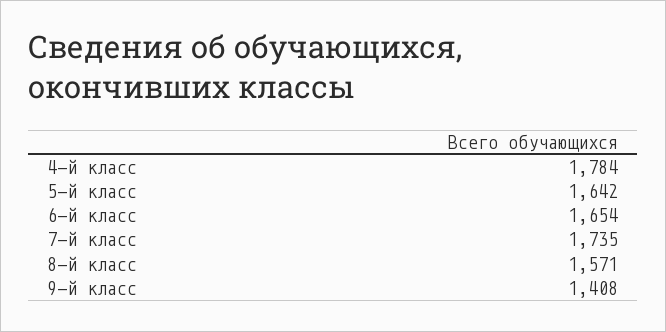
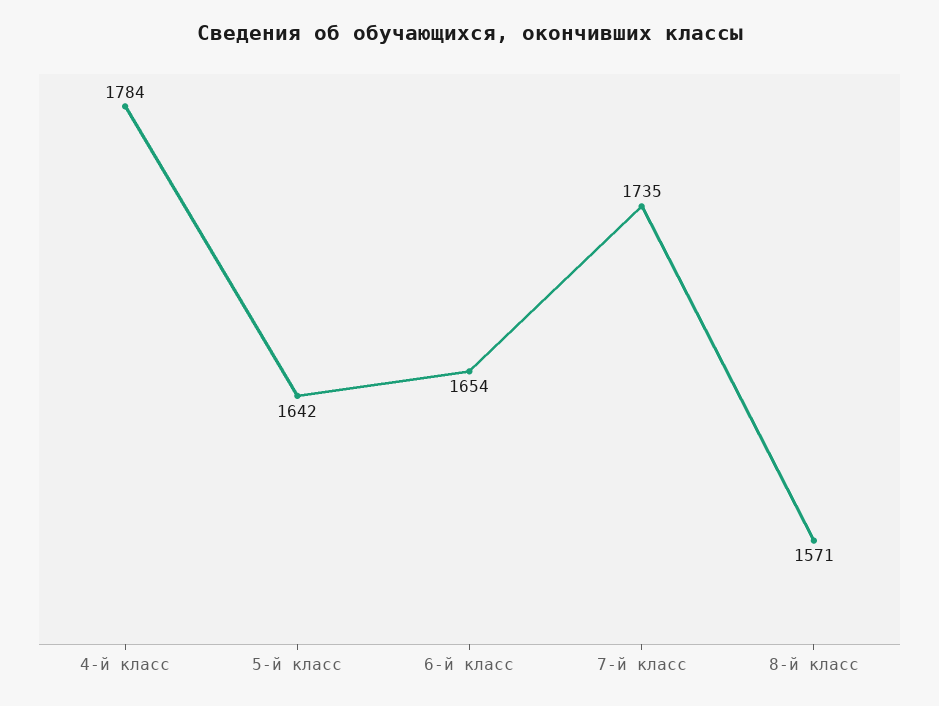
  {
    "4-й класс": 1784,
    "5-й класс": 1642,
    "6-й класс": 1654,
    "7-й класс": 1735,
-   "8-й класс": 1571,
+   "8-й класс": 1571
-   "9-й класс": 1408
  }

